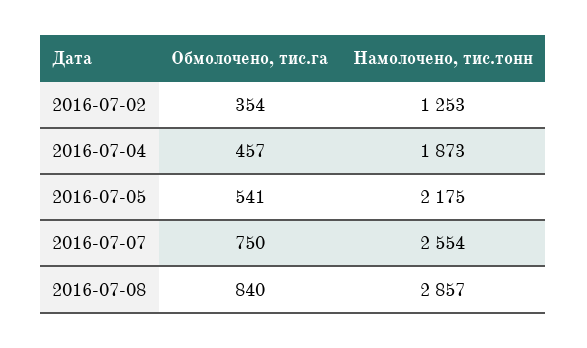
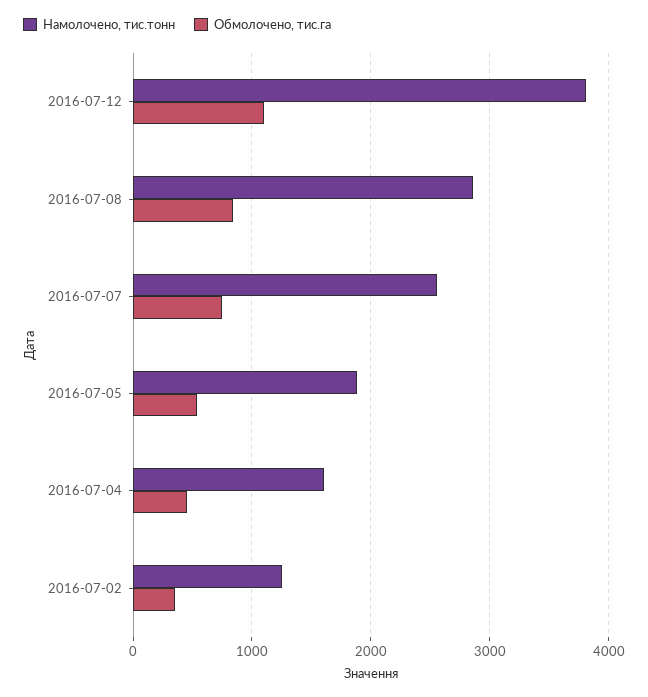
  {
    "Обмолочено, тис.га": {
      "2016-07-02": 354,
      "2016-07-04": 457,
      "2016-07-05": 541,
      "2016-07-07": 750,
-     "2016-07-08": 840
+     "2016-07-08": 840,
+     "2016-07-12": 1100
    },
    "Намолочено, тис.тонн": {
      "2016-07-02": 1253,
-     "2016-07-04": 1873,
+     "2016-07-04": 1600,
-     "2016-07-05": 2175,
+     "2016-07-05": 1900,
      "2016-07-07": 2554,
-     "2016-07-08": 2857
+     "2016-07-08": 2857,
+     "2016-07-12": 3800
    }
  }

